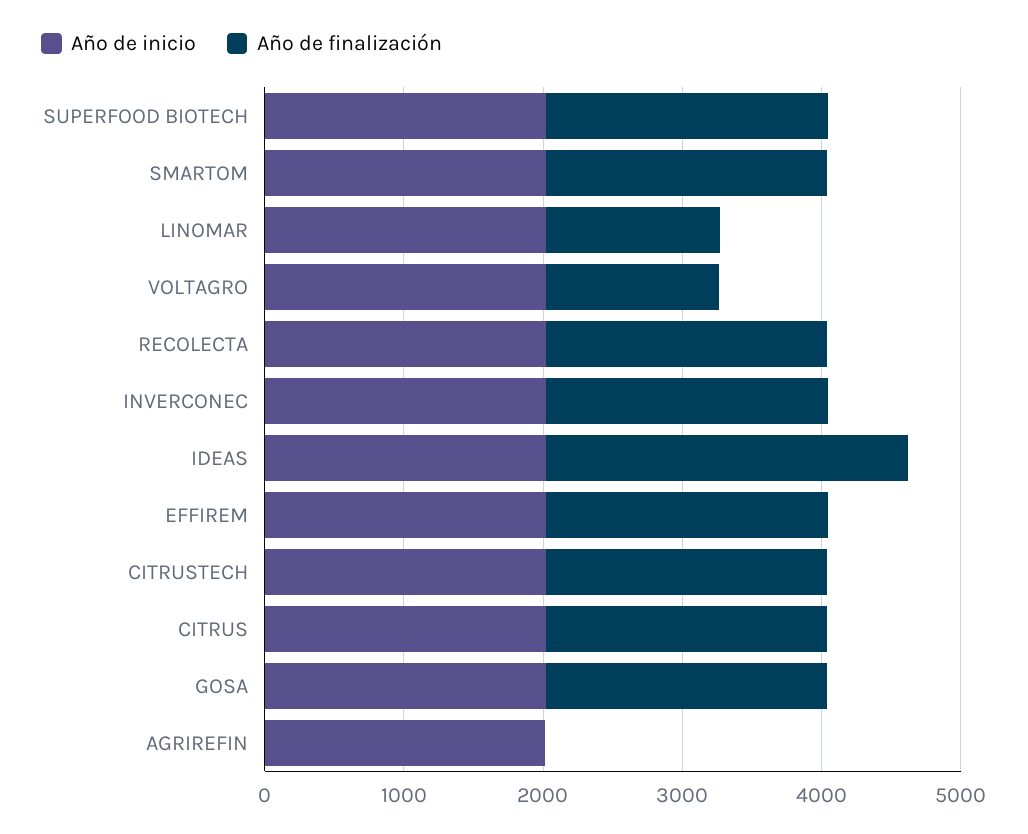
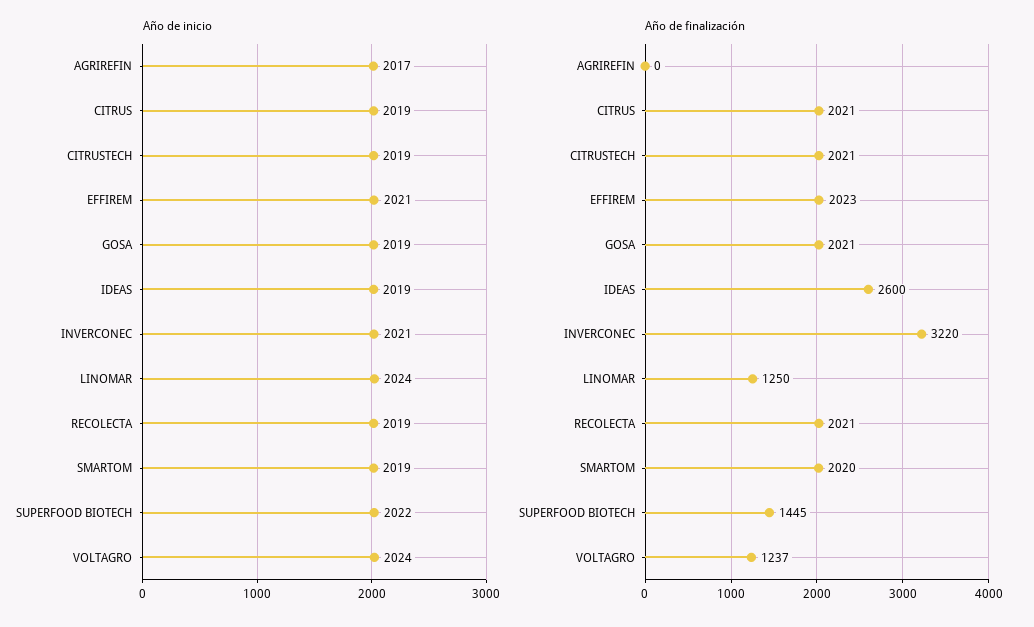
  {
    "Año de inicio": {
      "SUPERFOOD BIOTECH": 2022,
      "SMARTOM": 2019,
      "LINOMAR": 2024,
      "VOLTAGRO": 2024,
      "RECOLECTA": 2019,
      "INVERCONEC": 2021,
      "IDEAS": 2019,
      "EFFIREM": 2021,
      "CITRUSTECH": 2019,
      "CITRUS": 2019,
      "GOSA": 2019,
      "AGRIREFIN": 2017
    },
    "Año de finalización": {
-     "SUPERFOOD BIOTECH": 2000,
+     "SUPERFOOD BIOTECH": 1445,
      "SMARTOM": 2020,
      "LINOMAR": 1250,
      "VOLTAGRO": 1237,
      "RECOLECTA": 2021,
-     "INVERCONEC": 2000,
+     "INVERCONEC": 3220,
      "IDEAS": 2600,
      "EFFIREM": 2023,
      "CITRUSTECH": 2021,
      "CITRUS": 2021,
      "GOSA": 2021,
      "AGRIREFIN": 0
    }
  }

